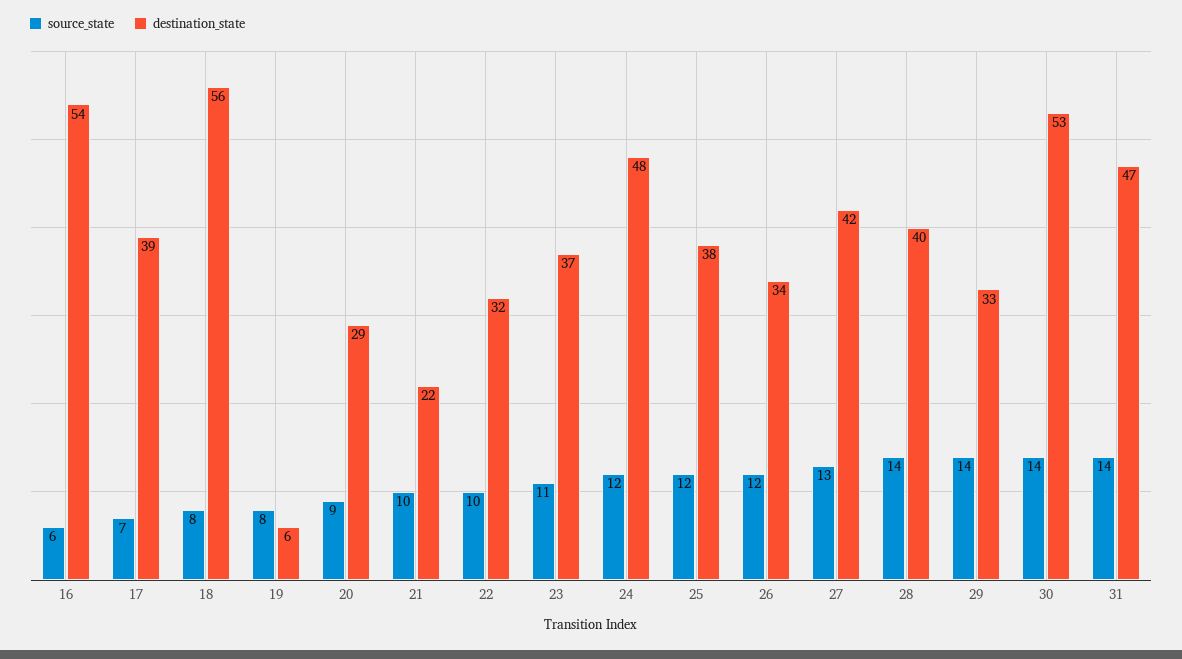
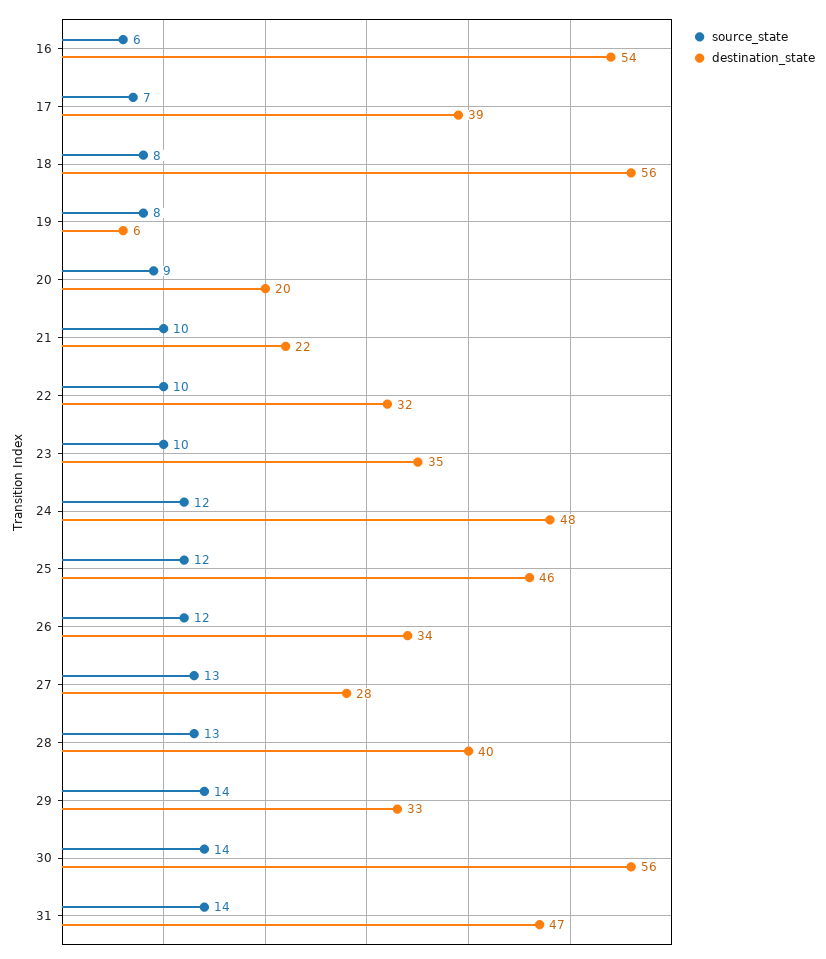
  {
    "source_state": {
      "16": 6,
      "17": 7,
      "18": 8,
      "19": 8,
      "20": 9,
      "21": 10,
      "22": 10,
-     "23": 11,
+     "23": 10,
      "24": 12,
      "25": 12,
      "26": 12,
      "27": 13,
-     "28": 14,
+     "28": 13,
      "29": 14,
      "30": 14,
      "31": 14
    },
    "destination_state": {
      "16": 54,
      "17": 39,
      "18": 56,
      "19": 6,
-     "20": 29,
+     "20": 20,
      "21": 22,
      "22": 32,
-     "23": 37,
+     "23": 35,
      "24": 48,
-     "25": 38,
+     "25": 46,
      "26": 34,
-     "27": 42,
+     "27": 28,
      "28": 40,
      "29": 33,
-     "30": 53,
+     "30": 56,
      "31": 47
    }
  }

